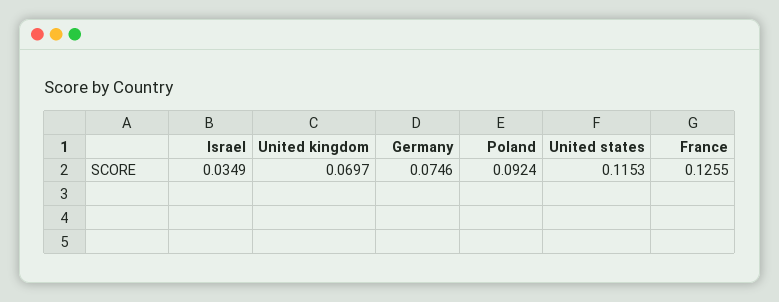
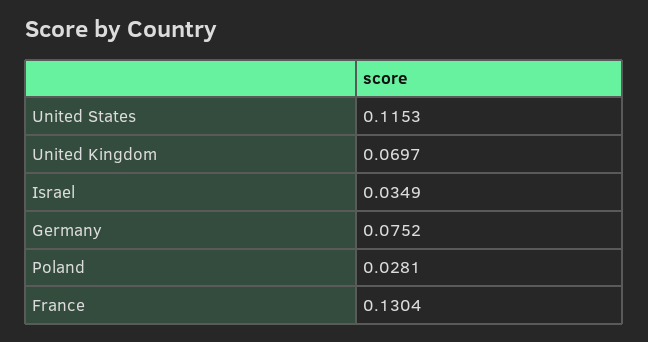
  {
    "Israel": 0.0349,
    "United kingdom": 0.0697,
-   "Germany": 0.0746,
+   "Germany": 0.0752,
-   "Poland": 0.0924,
+   "Poland": 0.0281,
    "United states": 0.1153,
-   "France": 0.1255
+   "France": 0.1304
  }

